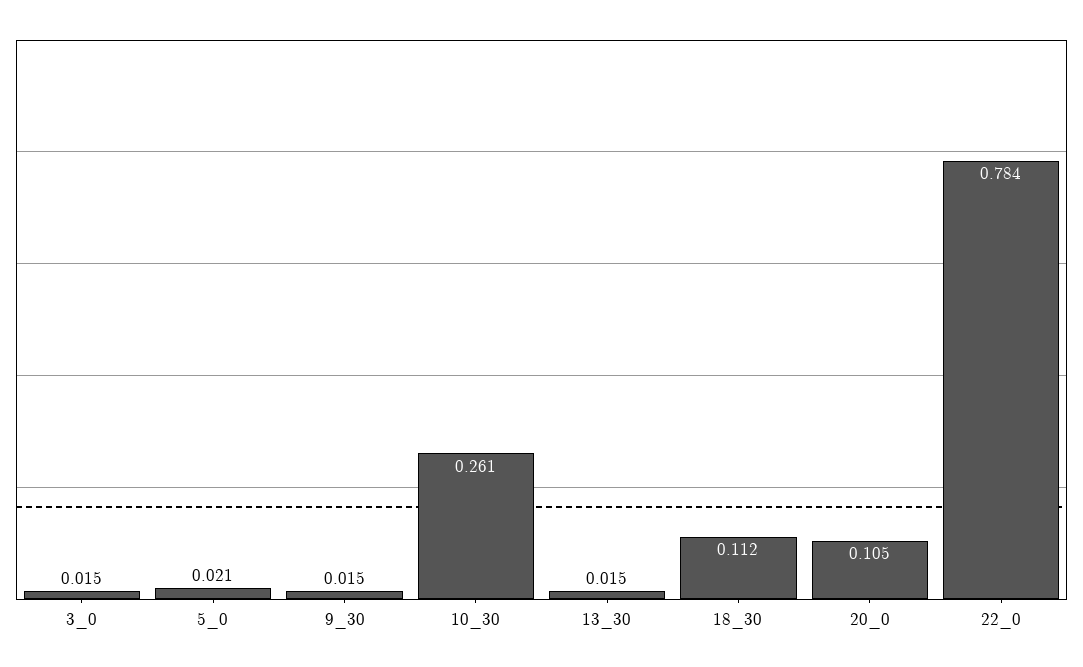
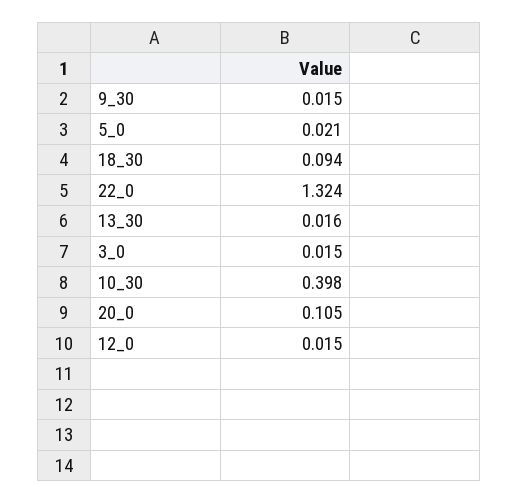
  {
    "3_0": 0.015,
    "5_0": 0.021,
    "9_30": 0.015,
-   "10_30": 0.261,
+   "10_30": 0.398,
-   "13_30": 0.015,
+   "13_30": 0.016,
-   "18_30": 0.112,
+   "18_30": 0.094,
    "20_0": 0.105,
-   "22_0": 0.784
+   "22_0": 1.324,
+   "12_0": 0.015
  }

